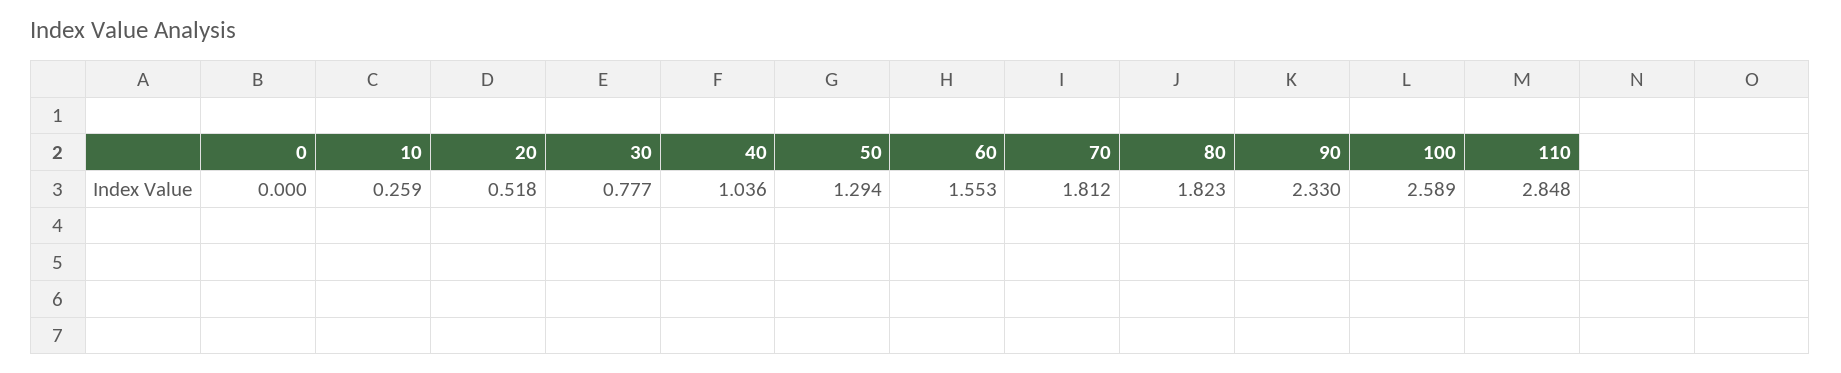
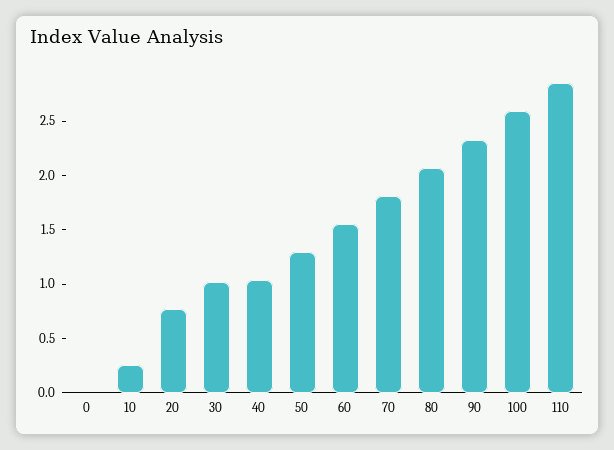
  {
    "0": 0,
    "10": 0.259,
-   "20": 0.518,
+   "20": 0.8,
-   "30": 0.777,
+   "30": 1,
    "40": 1.036,
    "50": 1.294,
    "60": 1.553,
    "70": 1.812,
-   "80": 1.823,
+   "80": 2.1,
    "90": 2.33,
    "100": 2.589,
    "110": 2.848
  }

